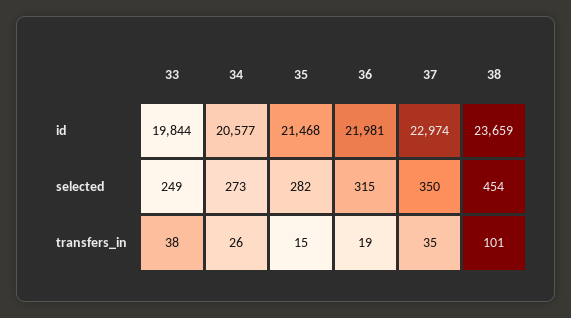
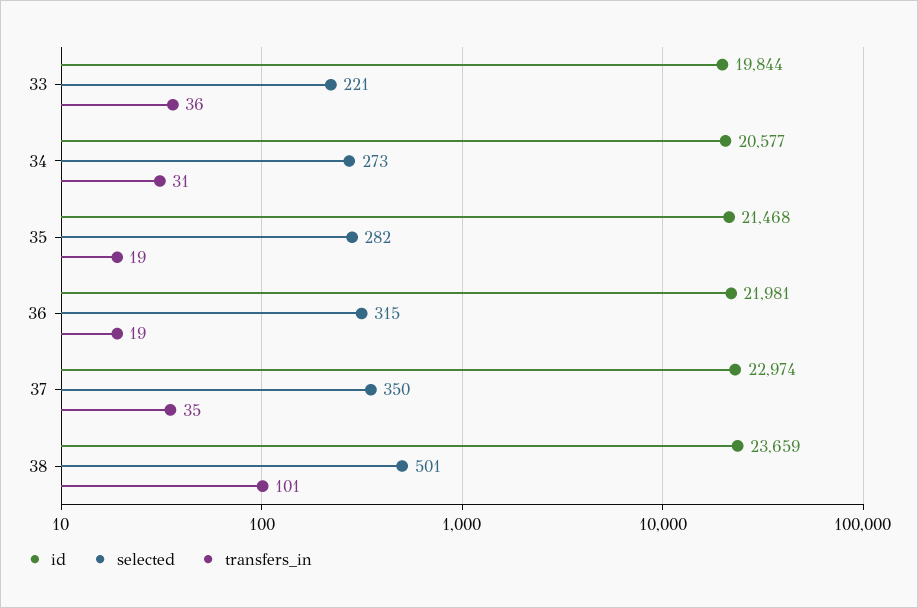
  {
    "id": {
      "33": 19844,
      "34": 20577,
      "35": 21468,
      "36": 21981,
      "37": 22974,
      "38": 23659
    },
    "selected": {
-     "33": 249,
+     "33": 221,
      "34": 273,
      "35": 282,
      "36": 315,
      "37": 350,
-     "38": 454
+     "38": 501
    },
    "transfers_in": {
-     "33": 38,
+     "33": 36,
-     "34": 26,
+     "34": 31,
-     "35": 15,
+     "35": 19,
      "36": 19,
      "37": 35,
      "38": 101
    }
  }

